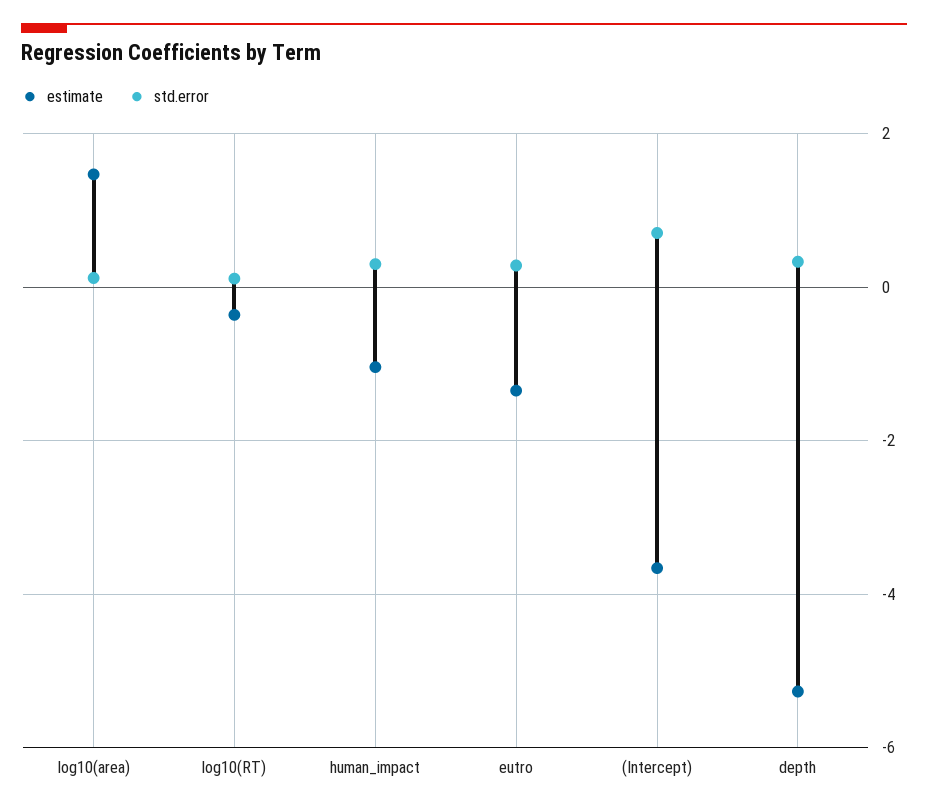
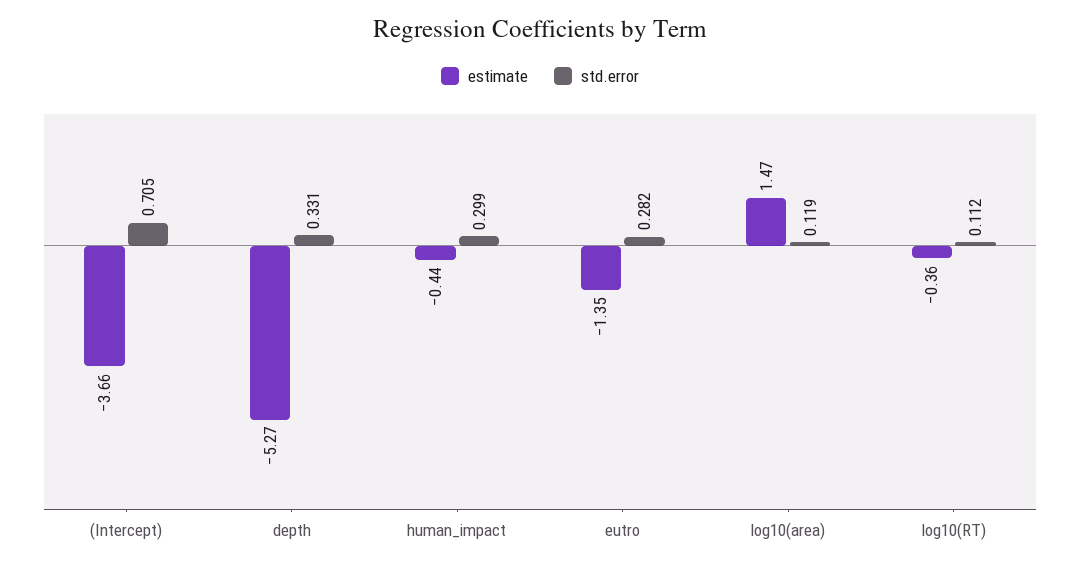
  {
    "estimate": {
      "log10(area)": 1.47,
      "log10(RT)": -0.36,
-     "human_impact": -1,
+     "human_impact": -0.44,
      "eutro": -1.35,
      "(Intercept)": -3.66,
      "depth": -5.27
    },
    "std.error": {
      "log10(area)": 0.119,
      "log10(RT)": 0.112,
      "human_impact": 0.299,
      "eutro": 0.282,
      "(Intercept)": 0.705,
      "depth": 0.331
    }
  }

